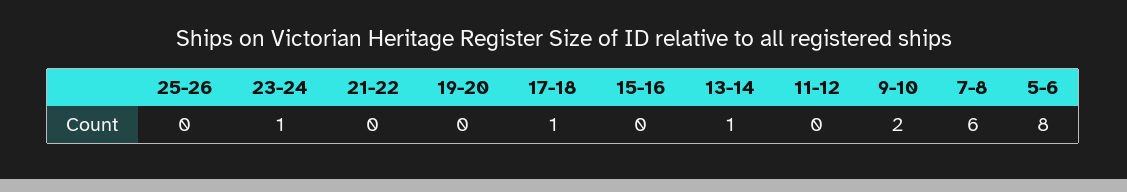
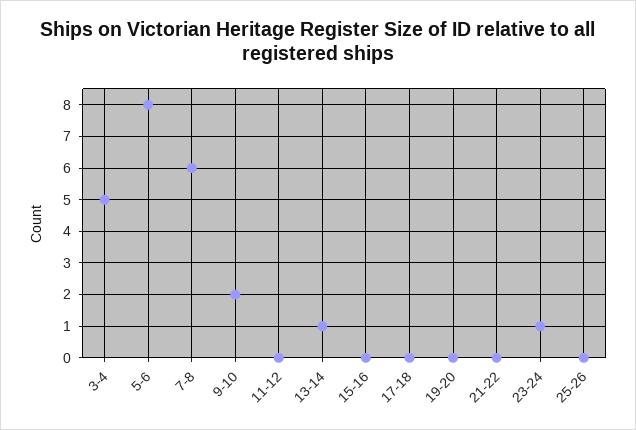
  {
    "25-26": 0,
    "23-24": 1,
    "21-22": 0,
    "19-20": 0,
-   "17-18": 1,
+   "17-18": 0,
    "15-16": 0,
    "13-14": 1,
    "11-12": 0,
    "9-10": 2,
    "7-8": 6,
-   "5-6": 8
+   "5-6": 8,
+   "3-4": 5
  }

